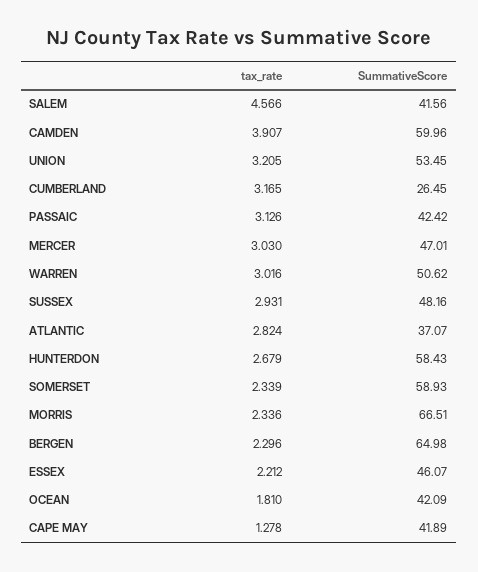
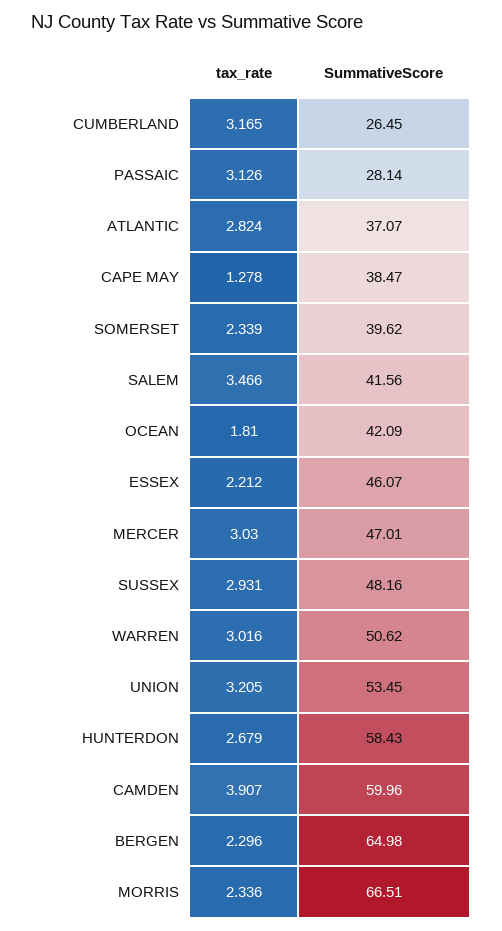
  {
    "tax_rate": {
-     "SALEM": 4.566,
+     "SALEM": 3.466,
      "CAMDEN": 3.907,
      "UNION": 3.205,
      "CUMBERLAND": 3.165,
      "PASSAIC": 3.126,
      "MERCER": 3.03,
      "WARREN": 3.016,
      "SUSSEX": 2.931,
      "ATLANTIC": 2.824,
      "HUNTERDON": 2.679,
      "SOMERSET": 2.339,
      "MORRIS": 2.336,
      "BERGEN": 2.296,
      "ESSEX": 2.212,
      "OCEAN": 1.81,
      "CAPE MAY": 1.278
    },
    "SummativeScore": {
      "SALEM": 41.56,
      "CAMDEN": 59.96,
      "UNION": 53.45,
      "CUMBERLAND": 26.45,
-     "PASSAIC": 42.42,
+     "PASSAIC": 28.14,
      "MERCER": 47.01,
      "WARREN": 50.62,
      "SUSSEX": 48.16,
      "ATLANTIC": 37.07,
      "HUNTERDON": 58.43,
-     "SOMERSET": 58.93,
+     "SOMERSET": 39.62,
      "MORRIS": 66.51,
      "BERGEN": 64.98,
      "ESSEX": 46.07,
      "OCEAN": 42.09,
-     "CAPE MAY": 41.89
+     "CAPE MAY": 38.47
    }
  }

